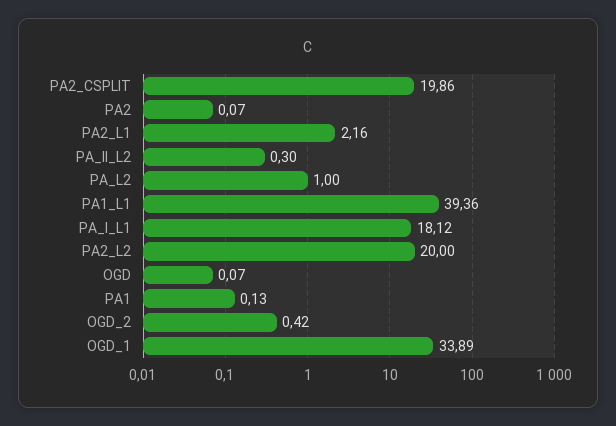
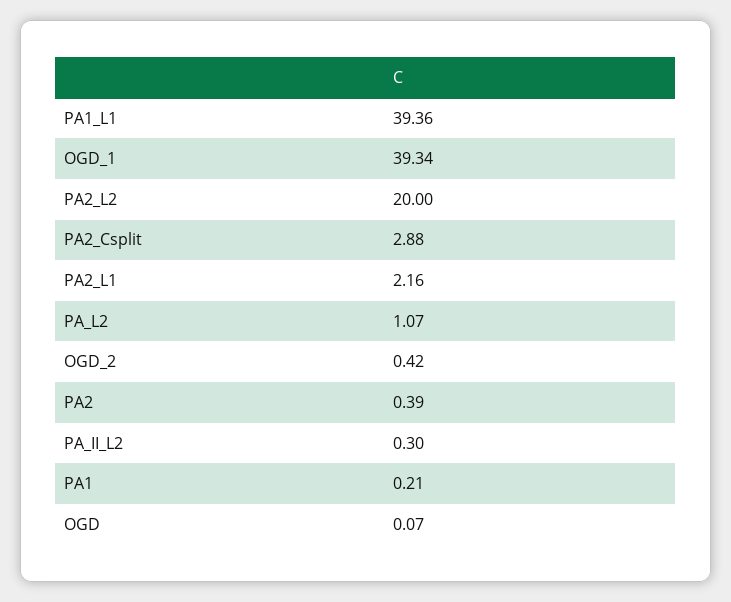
  {
-   "PA2_CSPLIT": 19.86,
+   "PA2_CSPLIT": 2.88,
-   "PA2": 0.07,
+   "PA2": 0.39,
    "PA2_L1": 2.16,
    "PA_II_L2": 0.3,
-   "PA_L2": 1,
+   "PA_L2": 1.07,
    "PA1_L1": 39.36,
-   "PA_I_L1": 18.12,
    "PA2_L2": 20,
    "OGD": 0.07,
-   "PA1": 0.13,
+   "PA1": 0.21,
    "OGD_2": 0.42,
-   "OGD_1": 33.89
+   "OGD_1": 39.34
  }

